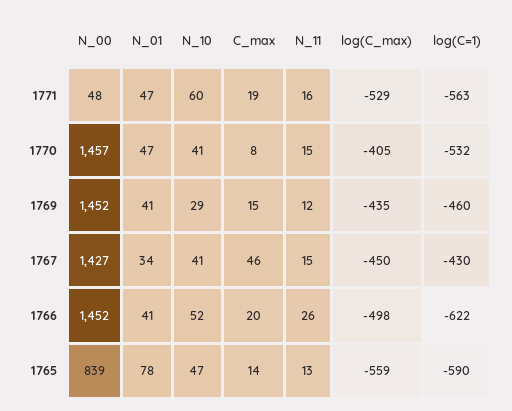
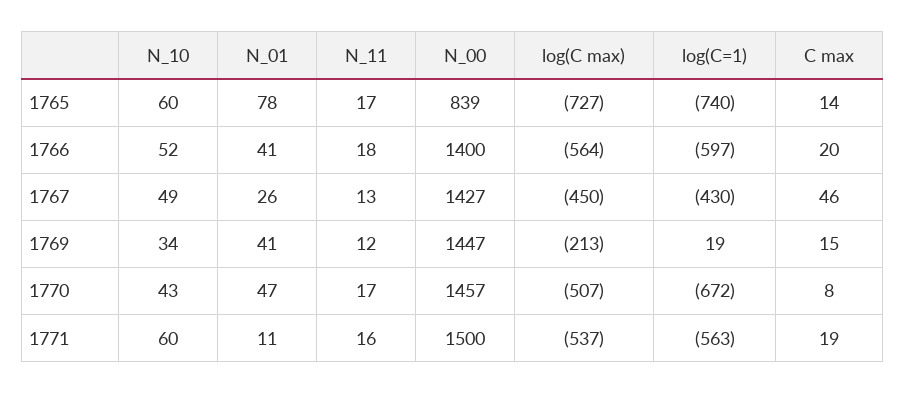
  {
    "N_00": {
-     "1771": 48,
+     "1771": 1500,
      "1770": 1457,
-     "1769": 1452,
+     "1769": 1447,
      "1767": 1427,
-     "1766": 1452,
+     "1766": 1400,
      "1765": 839
    },
    "N_01": {
-     "1771": 47,
+     "1771": 11,
      "1770": 47,
      "1769": 41,
-     "1767": 34,
+     "1767": 26,
      "1766": 41,
      "1765": 78
    },
    "N_10": {
      "1771": 60,
-     "1770": 41,
+     "1770": 43,
-     "1769": 29,
+     "1769": 34,
-     "1767": 41,
+     "1767": 49,
      "1766": 52,
-     "1765": 47
+     "1765": 60
    },
    "C_max": {
      "1771": 19,
      "1770": 8,
      "1769": 15,
      "1767": 46,
      "1766": 20,
      "1765": 14
    },
    "N_11": {
      "1771": 16,
-     "1770": 15,
+     "1770": 17,
      "1769": 12,
-     "1767": 15,
+     "1767": 13,
-     "1766": 26,
+     "1766": 18,
-     "1765": 13
+     "1765": 17
    },
    "log(C_max)": {
-     "1771": -529,
+     "1771": -537,
-     "1770": -405,
+     "1770": -507,
-     "1769": -435,
+     "1769": -213,
      "1767": -450,
-     "1766": -498,
+     "1766": -564,
-     "1765": -559
+     "1765": -727
    },
    "log(C=1)": {
      "1771": -563,
-     "1770": -532,
+     "1770": -672,
-     "1769": -460,
+     "1769": 19,
      "1767": -430,
-     "1766": -622,
+     "1766": -597,
-     "1765": -590
+     "1765": -740
    }
  }

